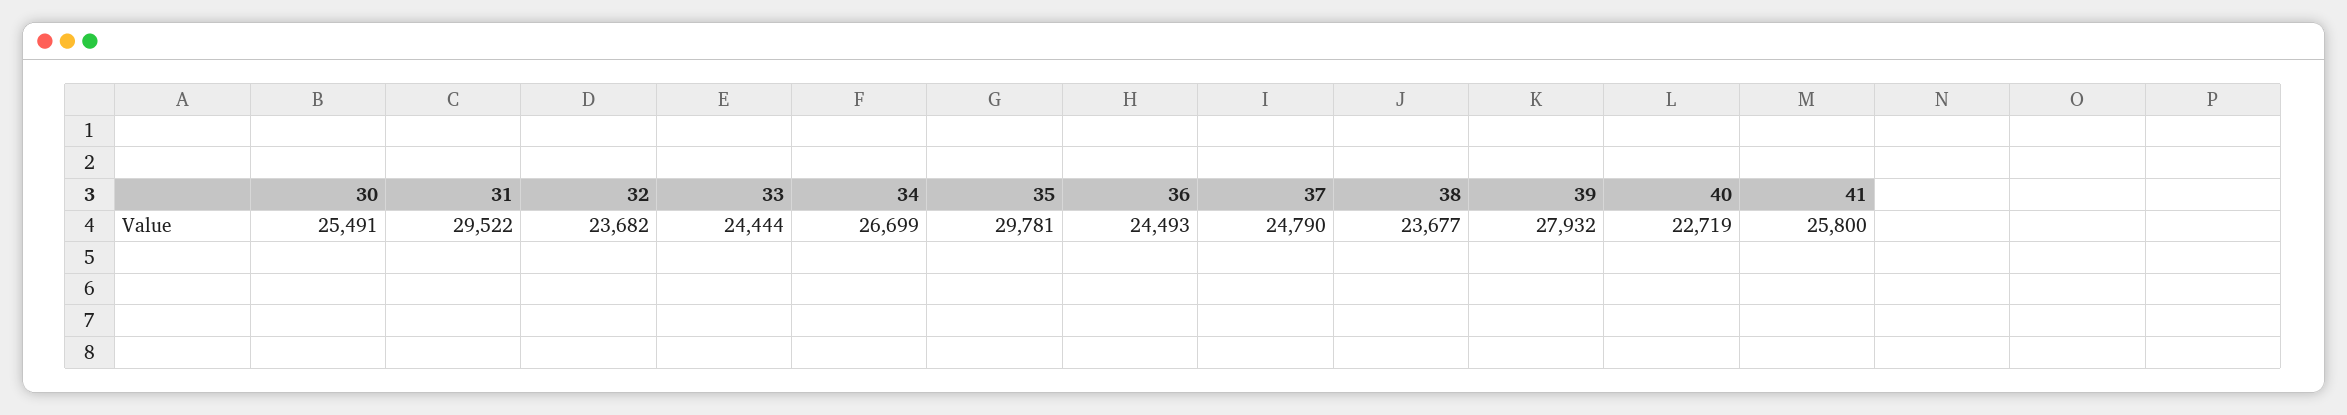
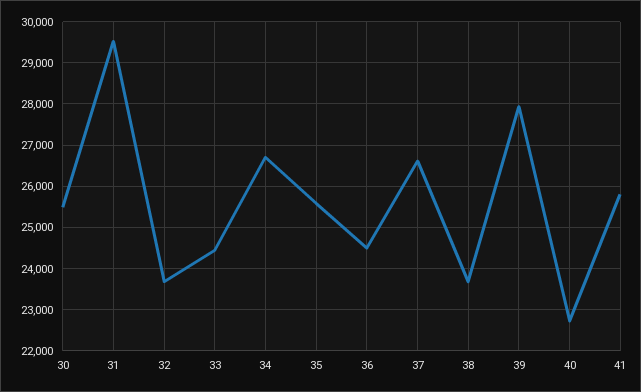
  {
    "30": 25491,
    "31": 29522,
    "32": 23682,
    "33": 24444,
    "34": 26699,
-   "35": 29781,
+   "35": 25600,
    "36": 24493,
-   "37": 24790,
+   "37": 26600,
    "38": 23677,
    "39": 27932,
    "40": 22719,
    "41": 25800
  }

